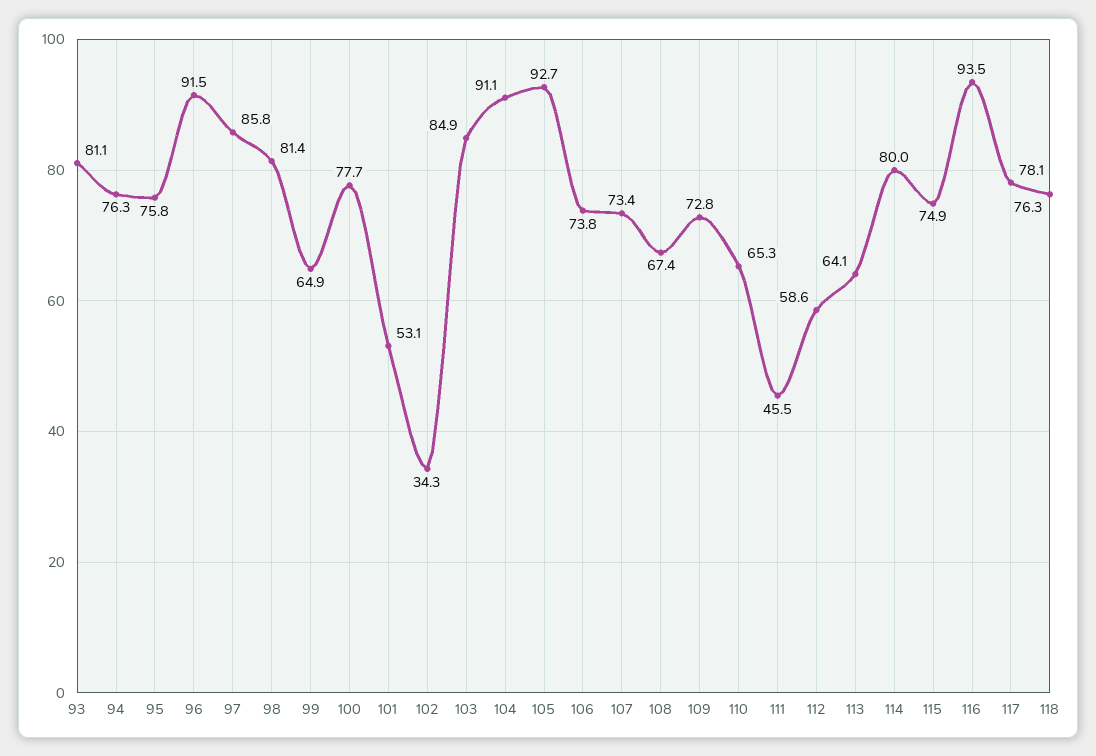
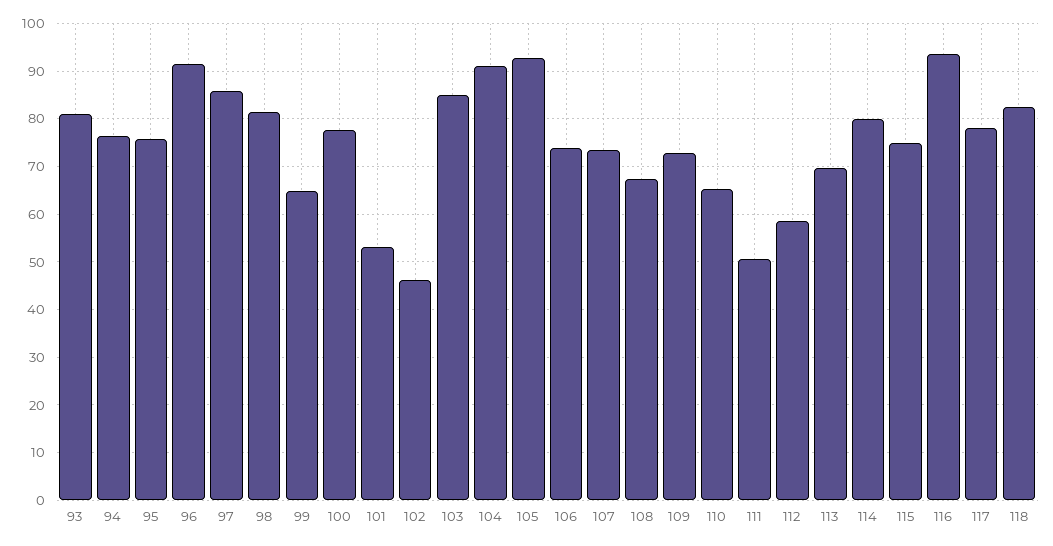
  {
    "93": 81.1,
    "94": 76.3,
    "95": 75.8,
    "96": 91.5,
    "97": 85.8,
    "98": 81.4,
    "99": 64.9,
    "100": 77.7,
    "101": 53.1,
-   "102": 34.3,
+   "102": 46,
    "103": 84.9,
    "104": 91.1,
    "105": 92.7,
    "106": 73.8,
    "107": 73.4,
    "108": 67.4,
    "109": 72.8,
    "110": 65.3,
-   "111": 45.5,
+   "111": 50,
    "112": 58.6,
-   "113": 64.1,
+   "113": 70,
    "114": 80,
    "115": 74.9,
    "116": 93.5,
    "117": 78.1,
-   "118": 76.3
+   "118": 82
  }

